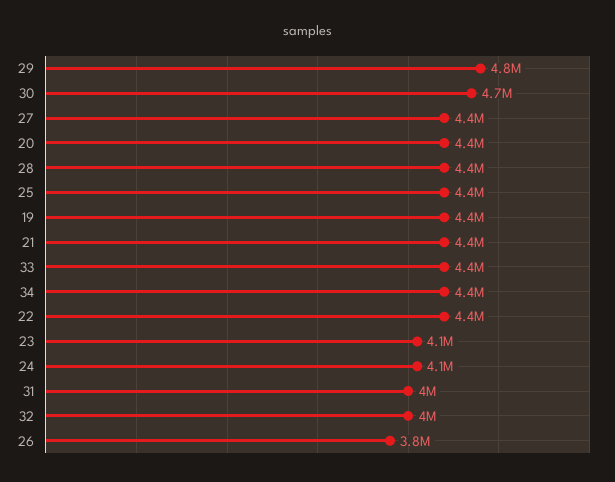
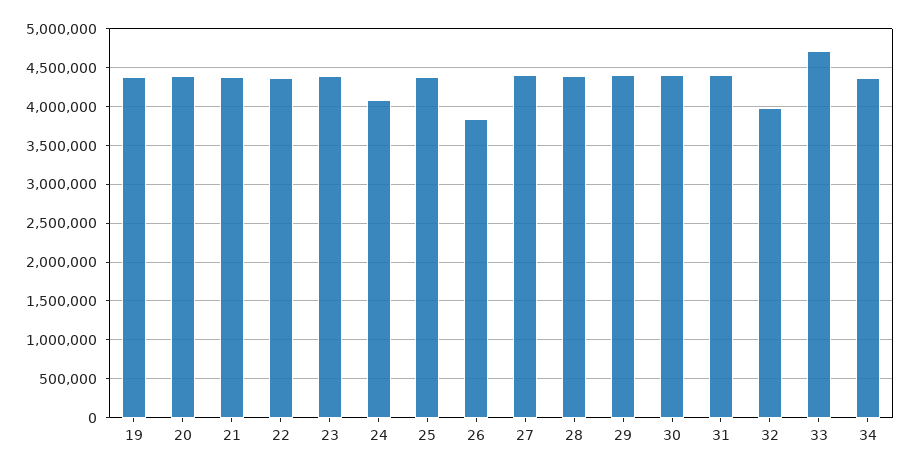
  {
-   "29": 4800000,
+   "29": 4400000,
-   "30": 4700000,
+   "30": 4400000,
    "27": 4400000,
    "20": 4400000,
    "28": 4400000,
    "25": 4400000,
    "19": 4400000,
    "21": 4400000,
-   "33": 4400000,
+   "33": 4700000,
    "34": 4400000,
    "22": 4400000,
-   "23": 4100000,
+   "23": 4400000,
    "24": 4100000,
-   "31": 4000000,
+   "31": 4400000,
    "32": 4000000,
    "26": 3800000
  }

